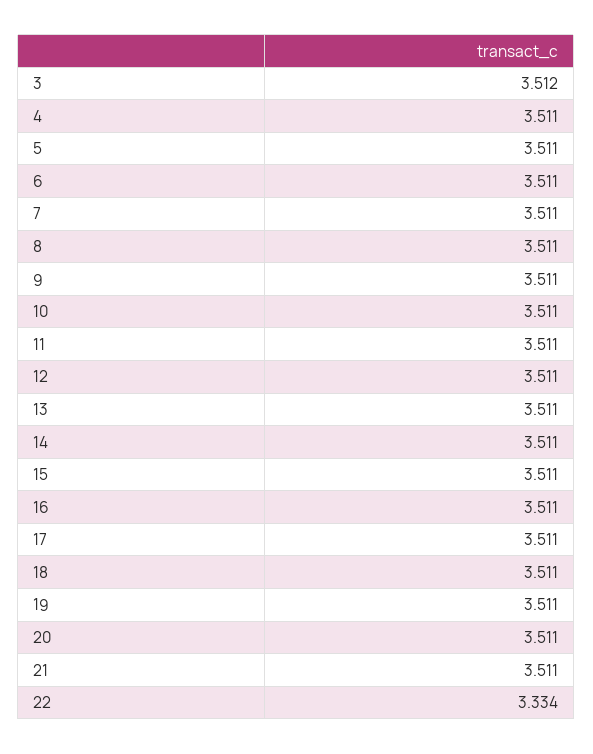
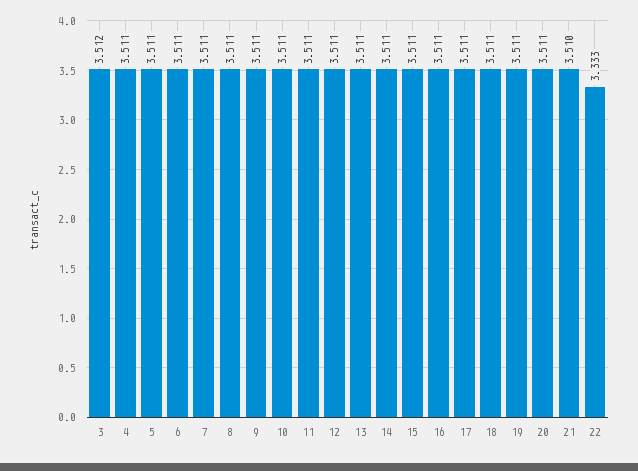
  {
    "3": 3.512,
    "4": 3.511,
    "5": 3.511,
    "6": 3.511,
    "7": 3.511,
    "8": 3.511,
    "9": 3.511,
    "10": 3.511,
    "11": 3.511,
    "12": 3.511,
    "13": 3.511,
    "14": 3.511,
    "15": 3.511,
    "16": 3.511,
    "17": 3.511,
    "18": 3.511,
    "19": 3.511,
    "20": 3.511,
-   "21": 3.511,
+   "21": 3.51,
-   "22": 3.334
+   "22": 3.333
  }

